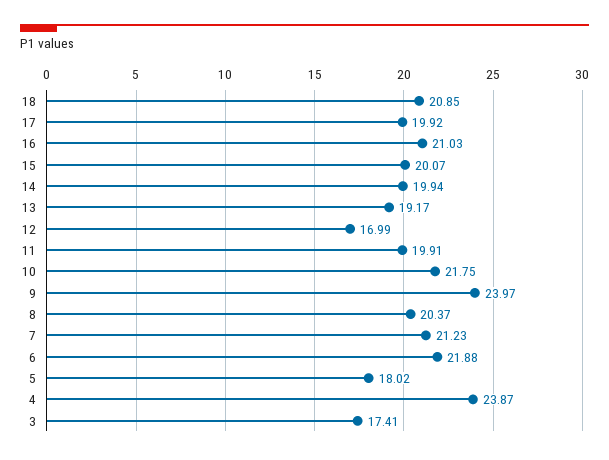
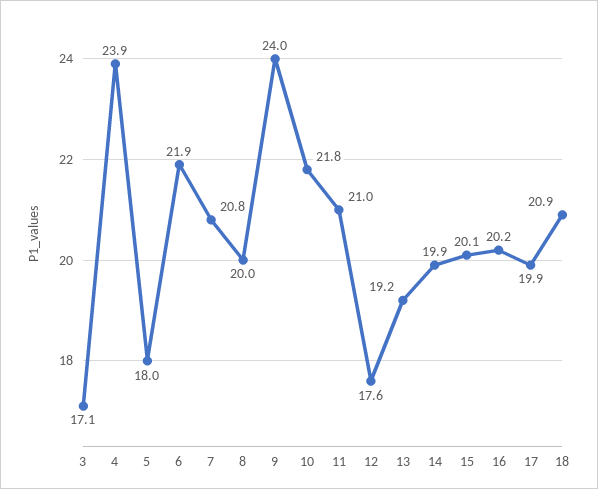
  {
    "18": 20.85,
    "17": 19.92,
-   "16": 21.03,
+   "16": 20.2,
    "15": 20.07,
    "14": 19.94,
    "13": 19.17,
-   "12": 16.99,
+   "12": 17.6,
-   "11": 19.91,
+   "11": 21,
    "10": 21.75,
    "9": 23.97,
-   "8": 20.37,
+   "8": 20,
-   "7": 21.23,
+   "7": 20.8,
    "6": 21.88,
    "5": 18.02,
    "4": 23.87,
-   "3": 17.41
+   "3": 17.1
  }

